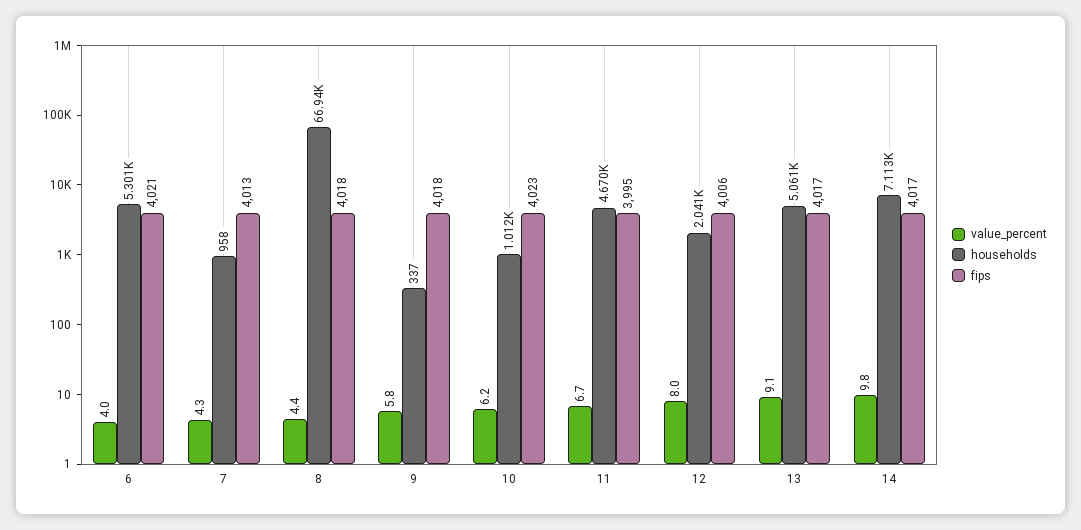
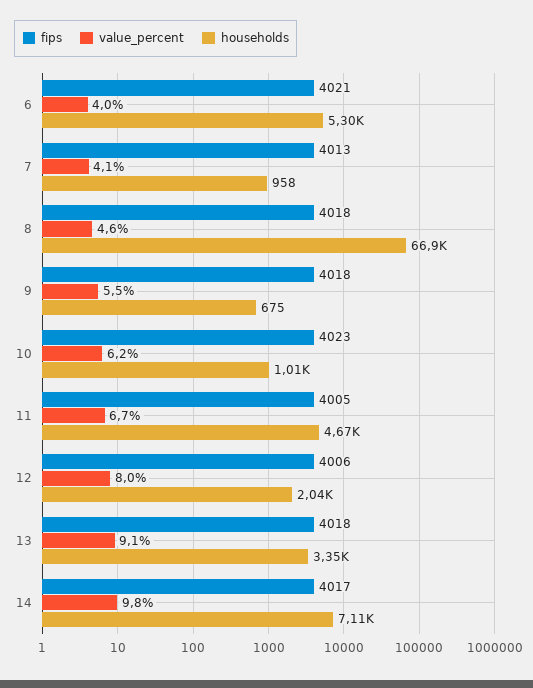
  {
    "value_percent": {
      "6": 4,
-     "7": 4.3,
+     "7": 4.1,
-     "8": 4.4,
+     "8": 4.6,
-     "9": 5.8,
+     "9": 5.5,
      "10": 6.2,
      "11": 6.7,
      "12": 8,
      "13": 9.1,
      "14": 9.8
    },
    "households": {
      "6": 5301,
      "7": 958,
      "8": 66940,
-     "9": 337,
+     "9": 675,
      "10": 1012,
      "11": 4670,
      "12": 2041,
-     "13": 5061,
+     "13": 3350,
      "14": 7113
    },
    "fips": {
      "6": 4021,
      "7": 4013,
      "8": 4018,
      "9": 4018,
      "10": 4023,
-     "11": 3995,
+     "11": 4005,
      "12": 4006,
-     "13": 4017,
+     "13": 4018,
      "14": 4017
    }
  }

